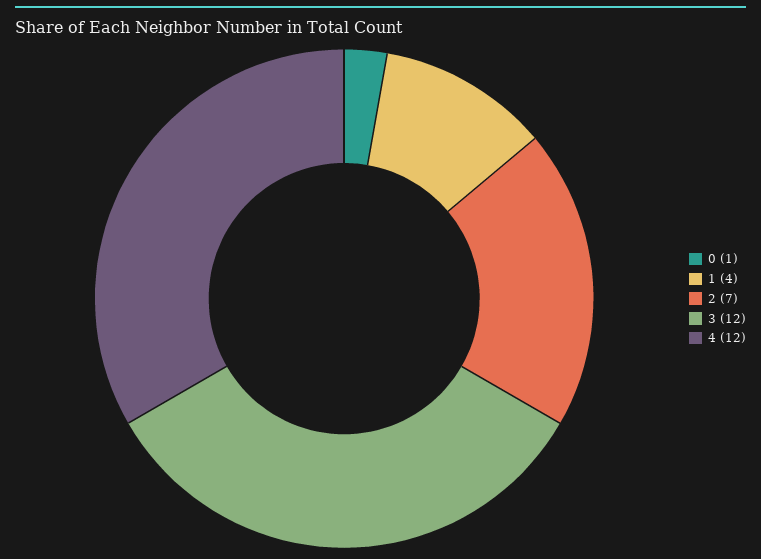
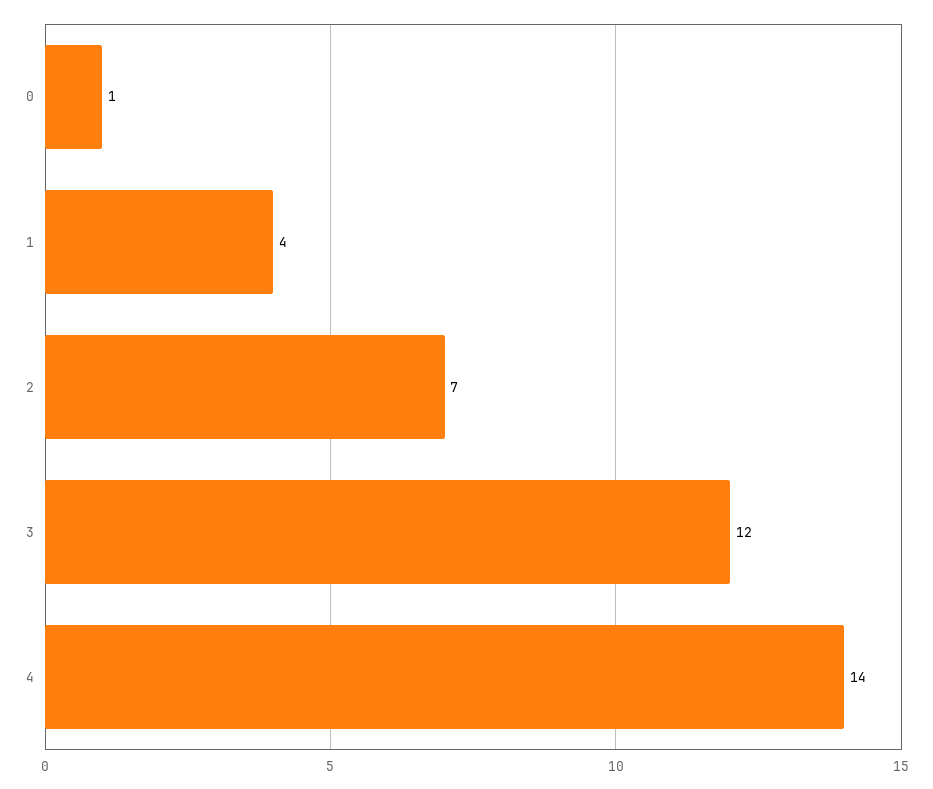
  {
    "0": 1,
    "1": 4,
    "2": 7,
    "3": 12,
-   "4": 12
+   "4": 14
  }

